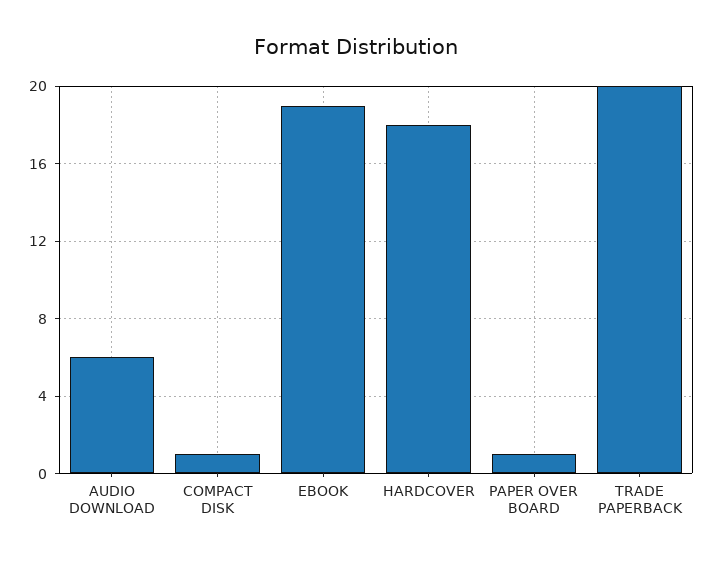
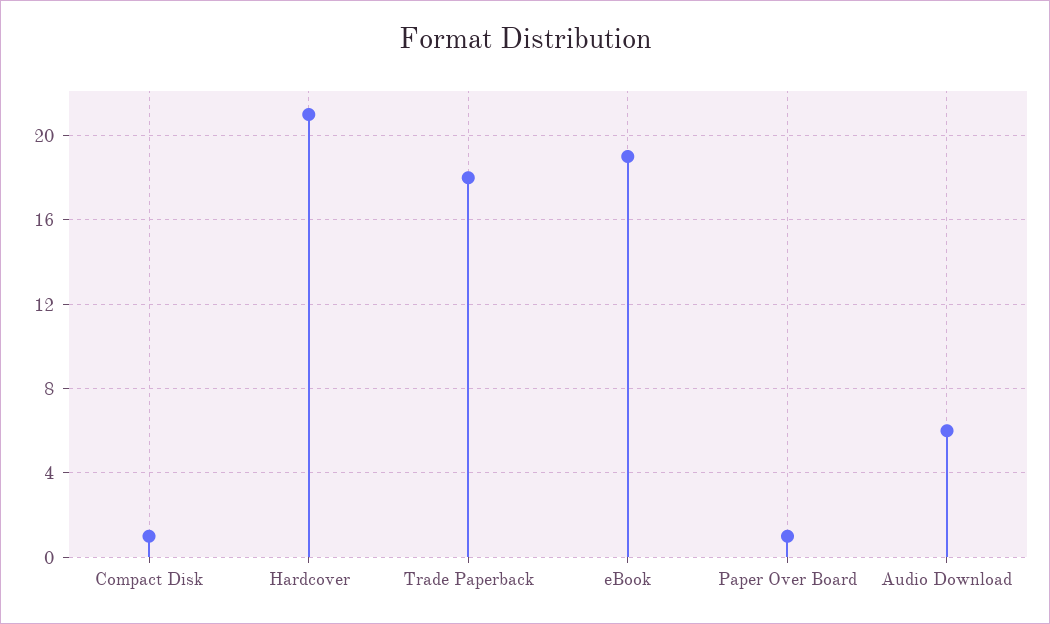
  {
    "AUDIO DOWNLOAD": 6,
    "COMPACT DISK": 1,
    "EBOOK": 19,
-   "HARDCOVER": 18,
+   "HARDCOVER": 21,
    "PAPER OVER BOARD": 1,
-   "TRADE PAPERBACK": 20
+   "TRADE PAPERBACK": 18
  }

